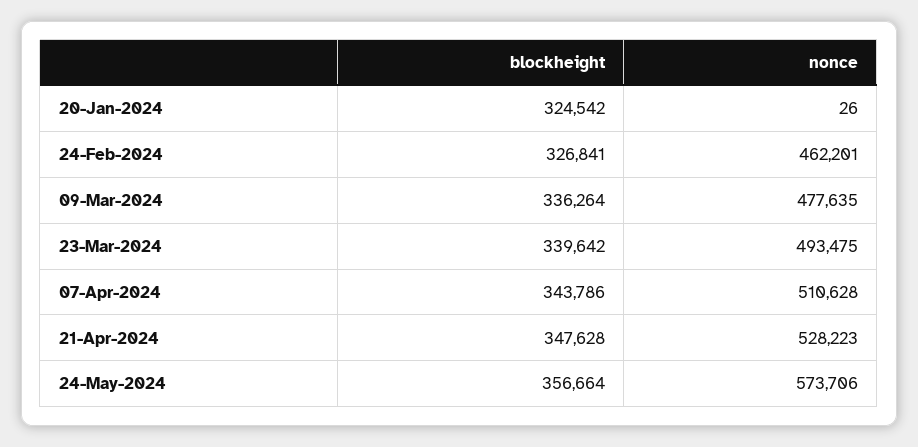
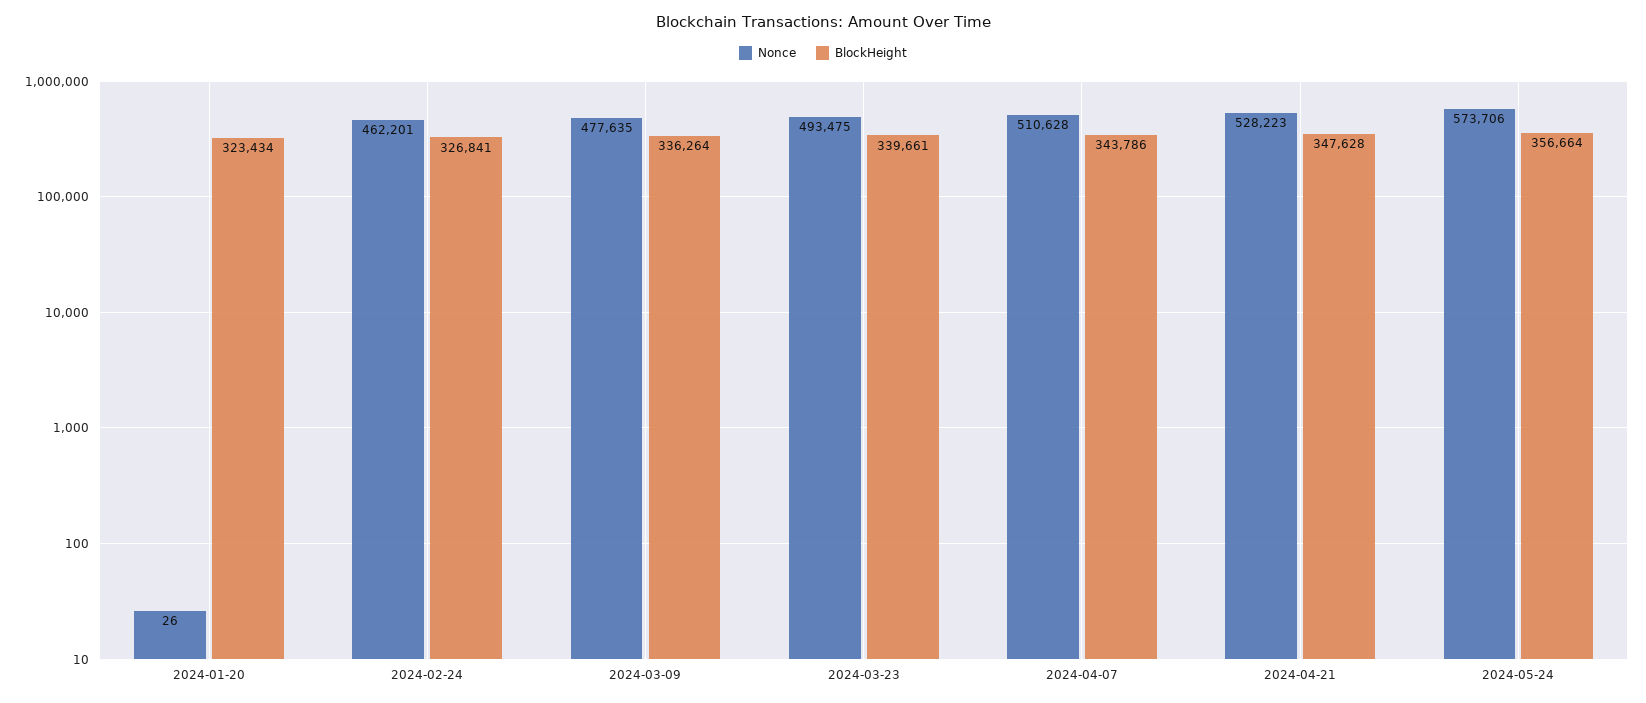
  {
    "blockheight": {
-     "20-Jan-2024": 324542,
+     "20-Jan-2024": 323434,
      "24-Feb-2024": 326841,
      "09-Mar-2024": 336264,
-     "23-Mar-2024": 339642,
+     "23-Mar-2024": 339661,
      "07-Apr-2024": 343786,
      "21-Apr-2024": 347628,
      "24-May-2024": 356664
    },
    "nonce": {
      "20-Jan-2024": 26,
      "24-Feb-2024": 462201,
      "09-Mar-2024": 477635,
      "23-Mar-2024": 493475,
      "07-Apr-2024": 510628,
      "21-Apr-2024": 528223,
      "24-May-2024": 573706
    }
  }

